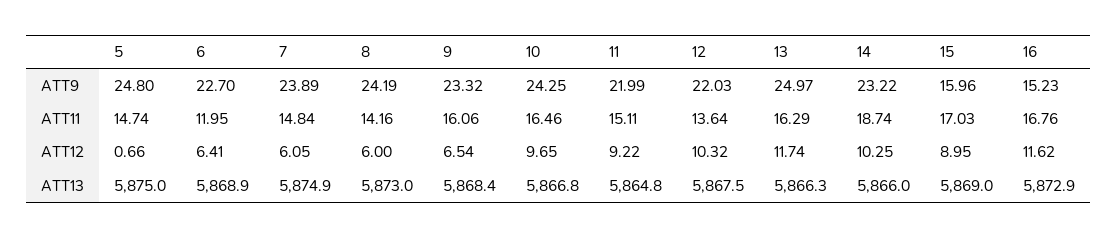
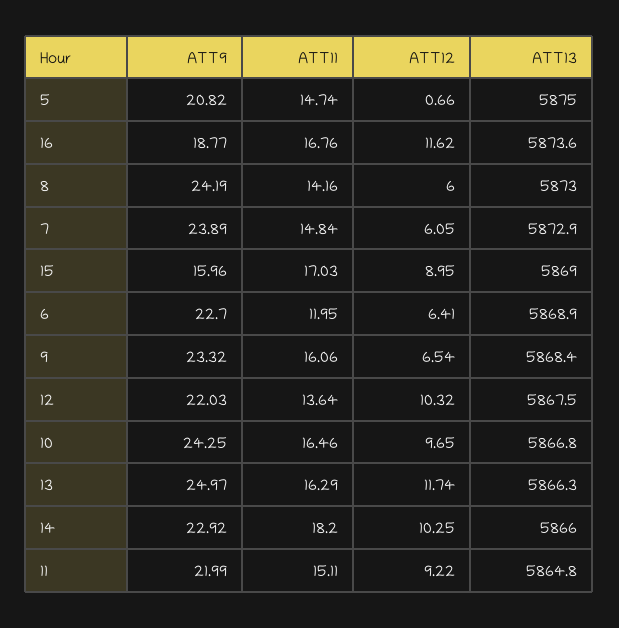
  {
    "5": {
-     "ATT9": 24.8,
+     "ATT9": 20.82,
      "ATT11": 14.74,
      "ATT12": 0.66,
      "ATT13": 5875
    },
    "6": {
      "ATT9": 22.7,
      "ATT11": 11.95,
      "ATT12": 6.41,
      "ATT13": 5868.9
    },
    "7": {
      "ATT9": 23.89,
      "ATT11": 14.84,
      "ATT12": 6.05,
-     "ATT13": 5874.9
+     "ATT13": 5872.9
    },
    "8": {
      "ATT9": 24.19,
      "ATT11": 14.16,
      "ATT12": 6,
      "ATT13": 5873
    },
    "9": {
      "ATT9": 23.32,
      "ATT11": 16.06,
      "ATT12": 6.54,
      "ATT13": 5868.4
    },
    "10": {
      "ATT9": 24.25,
      "ATT11": 16.46,
      "ATT12": 9.65,
      "ATT13": 5866.8
    },
    "11": {
      "ATT9": 21.99,
      "ATT11": 15.11,
      "ATT12": 9.22,
      "ATT13": 5864.8
    },
    "12": {
      "ATT9": 22.03,
      "ATT11": 13.64,
      "ATT12": 10.32,
      "ATT13": 5867.5
    },
    "13": {
      "ATT9": 24.97,
      "ATT11": 16.29,
      "ATT12": 11.74,
      "ATT13": 5866.3
    },
    "14": {
-     "ATT9": 23.22,
+     "ATT9": 22.92,
-     "ATT11": 18.74,
+     "ATT11": 18.2,
      "ATT12": 10.25,
      "ATT13": 5866
    },
    "15": {
      "ATT9": 15.96,
      "ATT11": 17.03,
      "ATT12": 8.95,
      "ATT13": 5869
    },
    "16": {
-     "ATT9": 15.23,
+     "ATT9": 18.77,
      "ATT11": 16.76,
      "ATT12": 11.62,
-     "ATT13": 5872.9
+     "ATT13": 5873.6
    }
  }

